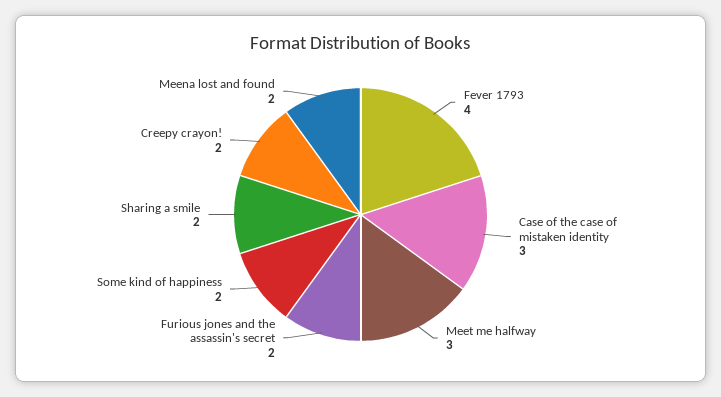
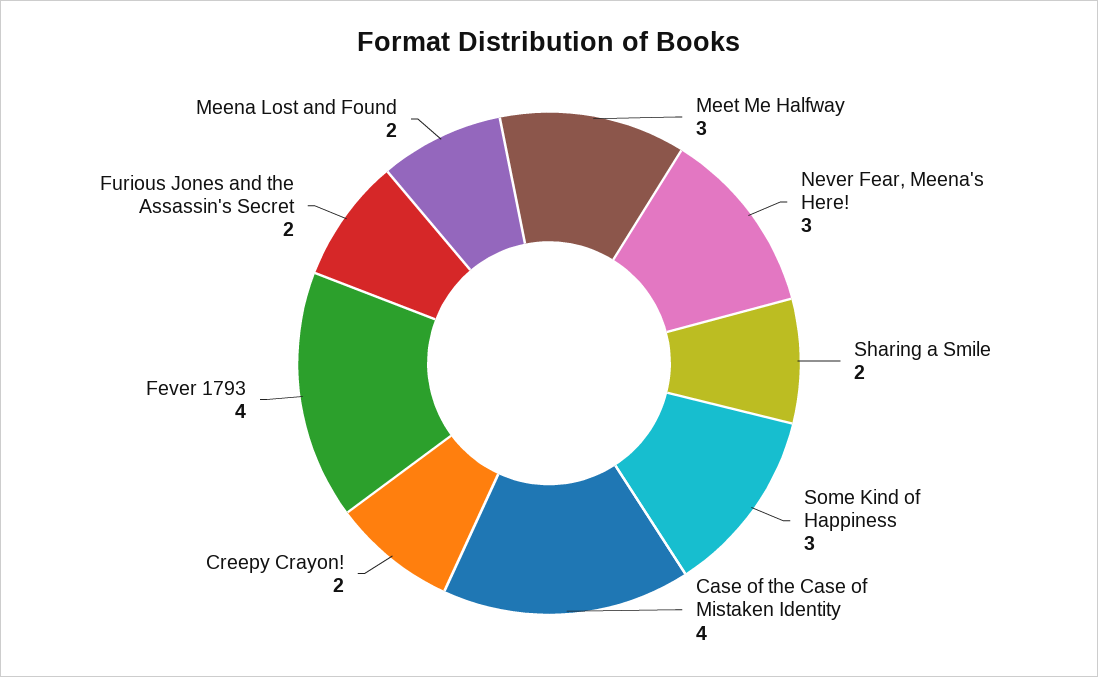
  {
    "Fever 1793": 4,
-   "Case of the case of mistaken identity": 3,
+   "Case of the case of mistaken identity": 4,
    "Meet me halfway": 3,
    "Furious jones and the assassin's secret": 2,
-   "Some kind of happiness": 2,
+   "Some kind of happiness": 3,
    "Sharing a smile": 2,
    "Creepy crayon!": 2,
-   "Meena lost and found": 2
+   "Meena lost and found": 2,
+   "Never Fear, Meena's Here!": 3
  }

